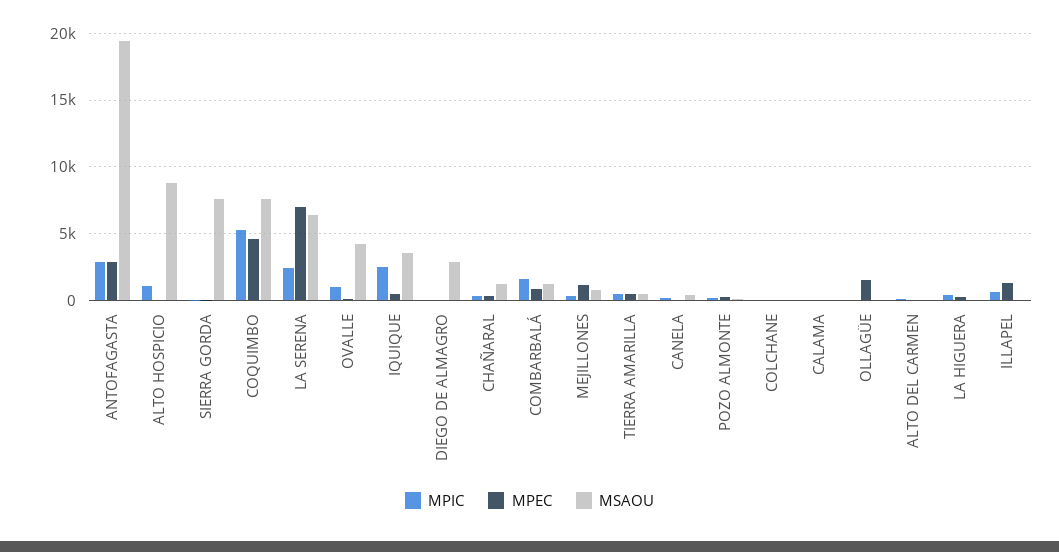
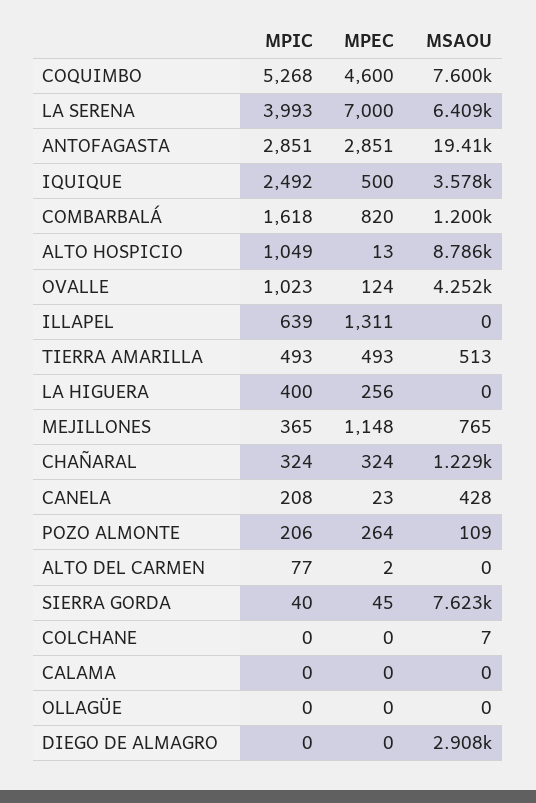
  {
    "MPIC": {
      "ANTOFAGASTA": 2851,
      "ALTO HOSPICIO": 1049,
      "SIERRA GORDA": 40,
      "COQUIMBO": 5268,
-     "LA SERENA": 2500,
+     "LA SERENA": 3993,
      "OVALLE": 1023,
      "IQUIQUE": 2492,
      "DIEGO DE ALMAGRO": 0,
      "CHAÑARAL": 324,
      "COMBARBALÁ": 1618,
      "MEJILLONES": 365,
      "TIERRA AMARILLA": 493,
      "CANELA": 208,
      "POZO ALMONTE": 206,
      "COLCHANE": 0,
      "CALAMA": 0,
      "OLLAGÜE": 0,
      "ALTO DEL CARMEN": 77,
      "LA HIGUERA": 400,
      "ILLAPEL": 639
    },
    "MPEC": {
      "ANTOFAGASTA": 2851,
      "ALTO HOSPICIO": 13,
      "SIERRA GORDA": 45,
      "COQUIMBO": 4600,
      "LA SERENA": 7000,
      "OVALLE": 124,
      "IQUIQUE": 500,
      "DIEGO DE ALMAGRO": 0,
      "CHAÑARAL": 324,
      "COMBARBALÁ": 820,
      "MEJILLONES": 1148,
      "TIERRA AMARILLA": 493,
      "CANELA": 23,
      "POZO ALMONTE": 264,
      "COLCHANE": 0,
      "CALAMA": 0,
-     "OLLAGÜE": 1500,
+     "OLLAGÜE": 0,
      "ALTO DEL CARMEN": 2,
      "LA HIGUERA": 256,
      "ILLAPEL": 1311
    },
    "MSAOU": {
      "ANTOFAGASTA": 19410,
      "ALTO HOSPICIO": 8786,
      "SIERRA GORDA": 7623,
      "COQUIMBO": 7600,
      "LA SERENA": 6409,
      "OVALLE": 4252,
      "IQUIQUE": 3578,
      "DIEGO DE ALMAGRO": 2908,
      "CHAÑARAL": 1229,
      "COMBARBALÁ": 1200,
      "MEJILLONES": 765,
      "TIERRA AMARILLA": 513,
      "CANELA": 428,
      "POZO ALMONTE": 109,
      "COLCHANE": 7,
      "CALAMA": 0,
      "OLLAGÜE": 0,
      "ALTO DEL CARMEN": 0,
      "LA HIGUERA": 0,
      "ILLAPEL": 0
    }
  }

